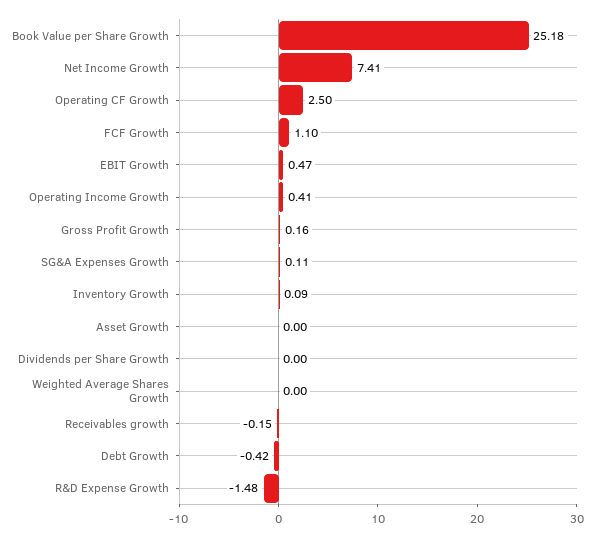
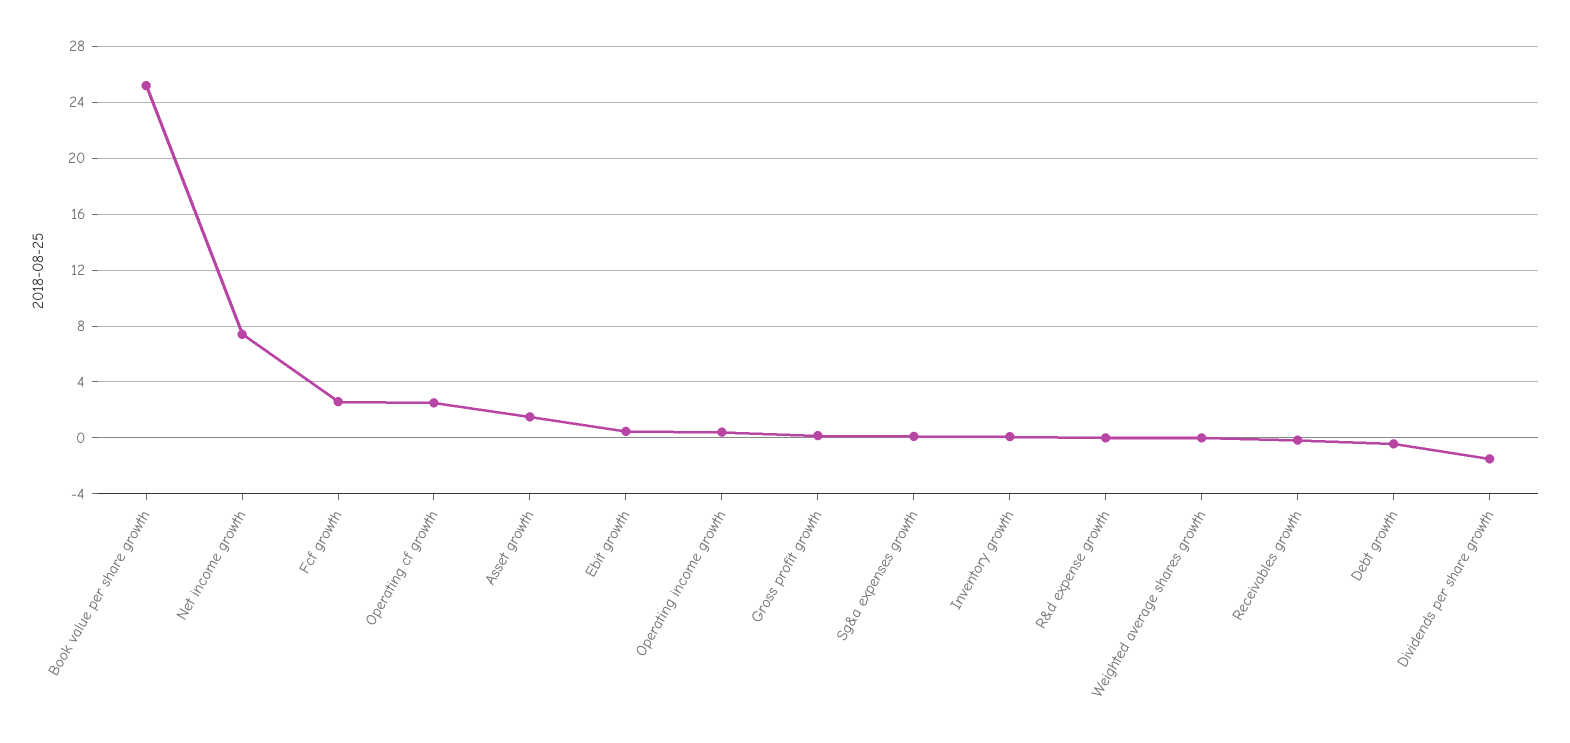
  {
    "Book Value per Share Growth": 25.18,
    "Net Income Growth": 7.41,
    "Operating CF Growth": 2.5,
-   "FCF Growth": 1.1,
+   "FCF Growth": 2.5,
    "EBIT Growth": 0.47,
    "Operating Income Growth": 0.41,
    "Gross Profit Growth": 0.16,
    "SG&A Expenses Growth": 0.11,
    "Inventory Growth": 0.09,
-   "Asset Growth": 0,
+   "Asset Growth": 1.5,
-   "Dividends per Share Growth": 0,
+   "Dividends per Share Growth": -1.5,
    "Weighted Average Shares Growth": 0,
    "Receivables growth": -0.15,
    "Debt Growth": -0.42,
-   "R&D Expense Growth": -1.48
+   "R&D Expense Growth": 0
  }

